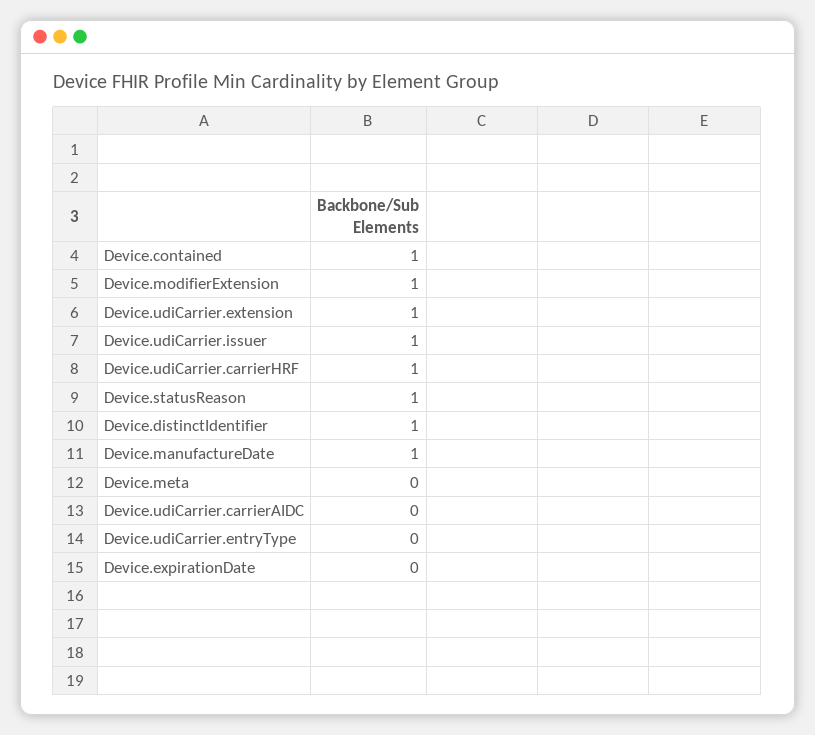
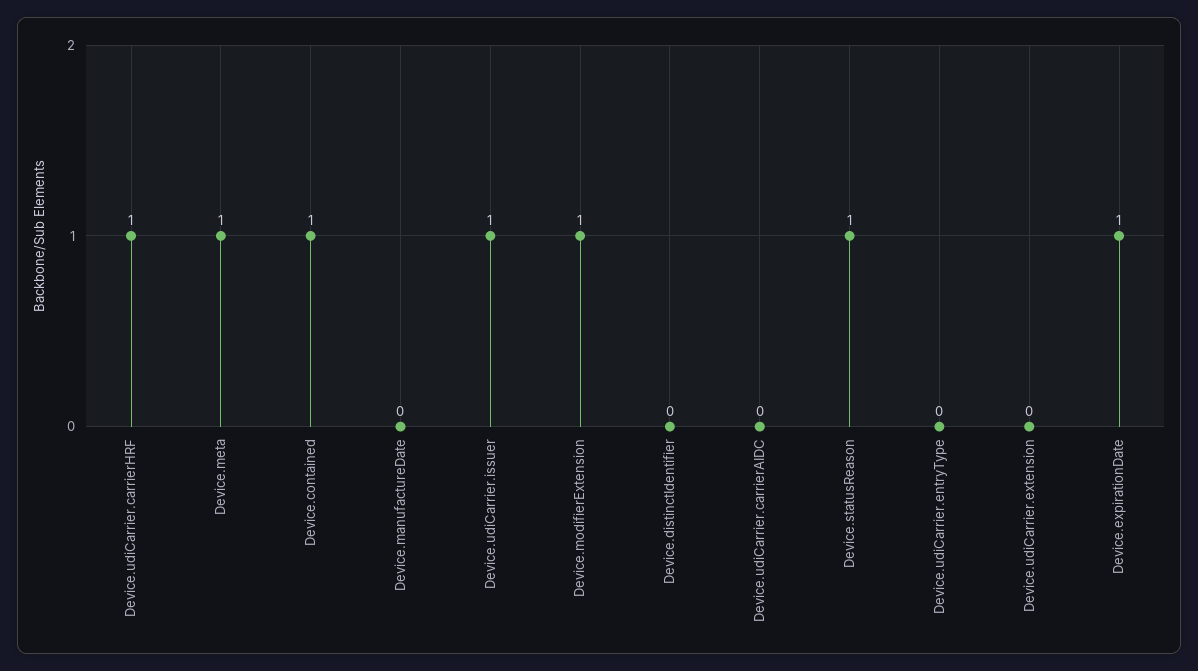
  {
    "Device.contained": 1,
    "Device.modifierExtension": 1,
-   "Device.udiCarrier.extension": 1,
+   "Device.udiCarrier.extension": 0,
    "Device.udiCarrier.issuer": 1,
    "Device.udiCarrier.carrierHRF": 1,
    "Device.statusReason": 1,
-   "Device.distinctIdentifier": 1,
+   "Device.distinctIdentifier": 0,
-   "Device.manufactureDate": 1,
+   "Device.manufactureDate": 0,
-   "Device.meta": 0,
+   "Device.meta": 1,
    "Device.udiCarrier.carrierAIDC": 0,
    "Device.udiCarrier.entryType": 0,
-   "Device.expirationDate": 0
+   "Device.expirationDate": 1
  }

